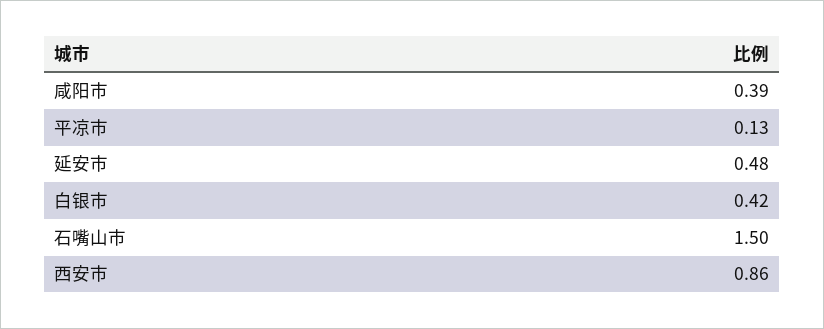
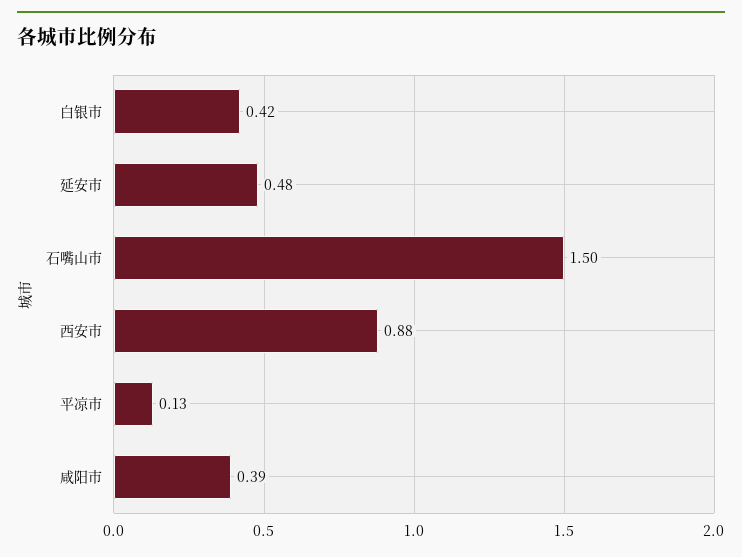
  {
    "咸阳市": 0.39,
    "平凉市": 0.13,
    "延安市": 0.48,
    "白银市": 0.42,
    "石嘴山市": 1.5,
-   "西安市": 0.86
+   "西安市": 0.88
  }

